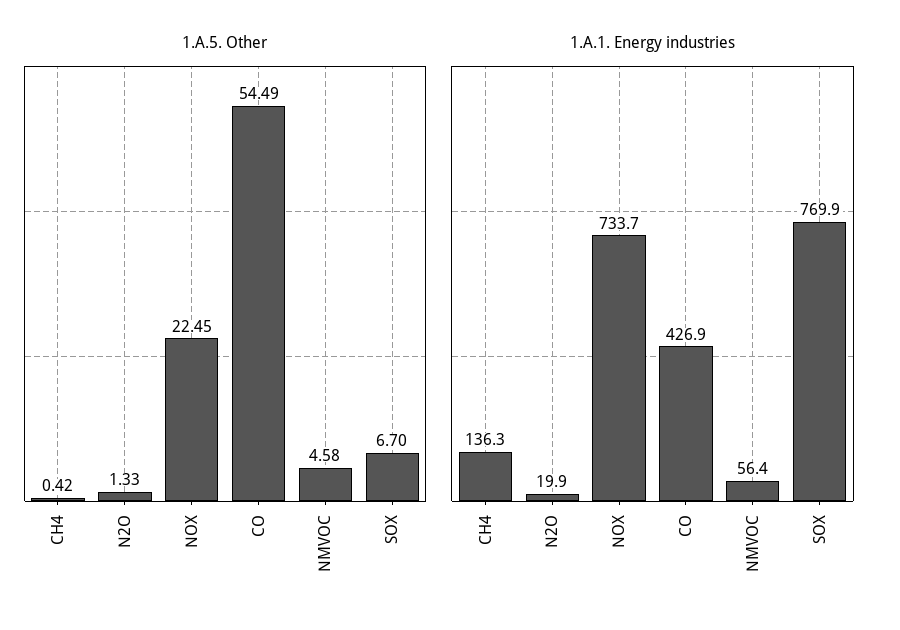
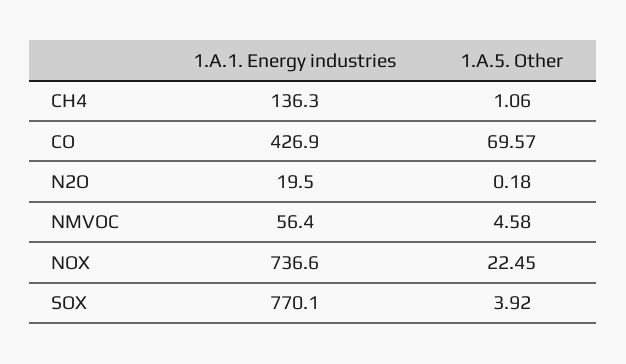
  {
    "1.A.5. Other": {
-     "CH4": 0.42,
+     "CH4": 1.06,
-     "N2O": 1.33,
+     "N2O": 0.18,
      "NOX": 22.45,
-     "CO": 54.49,
+     "CO": 69.57,
      "NMVOC": 4.58,
-     "SOX": 6.7
+     "SOX": 3.92
    },
    "1.A.1. Energy industries": {
      "CH4": 136.3,
-     "N2O": 19.9,
+     "N2O": 19.5,
-     "NOX": 733.7,
+     "NOX": 736.6,
      "CO": 426.9,
      "NMVOC": 56.4,
-     "SOX": 769.9
+     "SOX": 770.1
    }
  }

